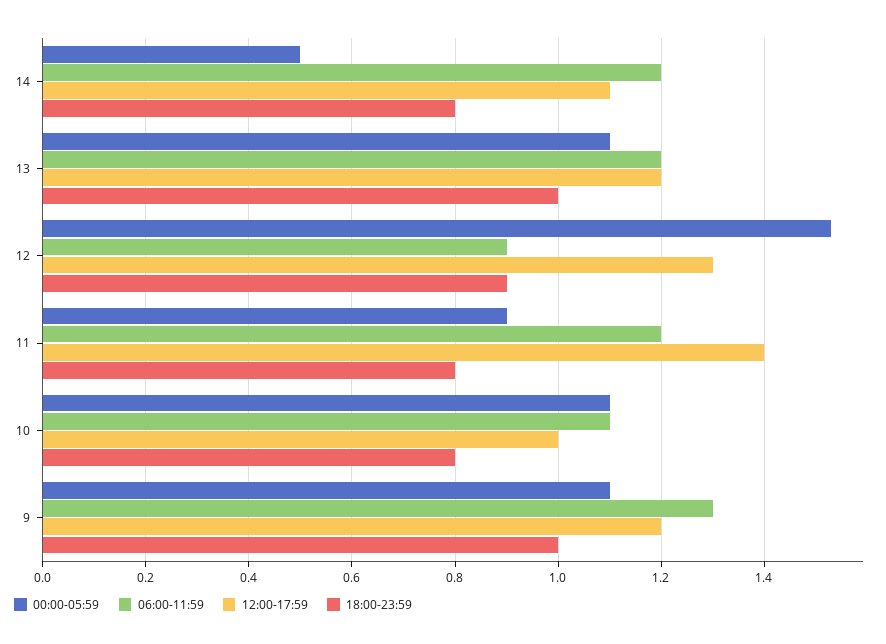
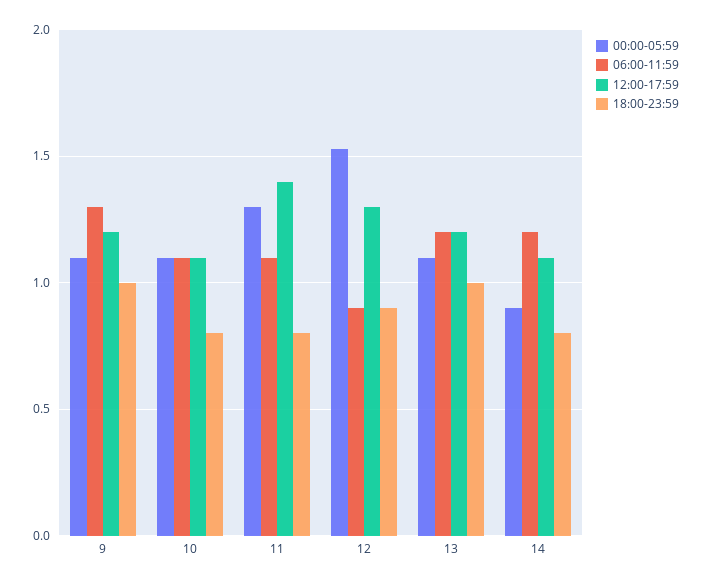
  {
    "00:00-05:59": {
-     "14": 0.5,
+     "14": 0.9,
      "13": 1.1,
      "12": 1.55,
-     "11": 0.9,
+     "11": 1.3,
      "10": 1.1,
      "9": 1.1
    },
    "06:00-11:59": {
      "14": 1.2,
      "13": 1.2,
      "12": 0.9,
-     "11": 1.2,
+     "11": 1.1,
      "10": 1.1,
      "9": 1.3
    },
    "12:00-17:59": {
      "14": 1.1,
      "13": 1.2,
      "12": 1.3,
      "11": 1.4,
-     "10": 1,
+     "10": 1.1,
      "9": 1.2
    },
    "18:00-23:59": {
      "14": 0.8,
      "13": 1,
      "12": 0.9,
      "11": 0.8,
      "10": 0.8,
      "9": 1
    }
  }

